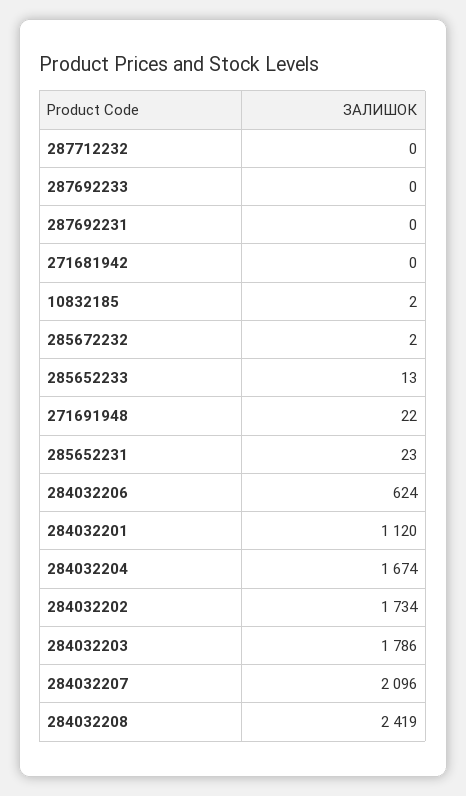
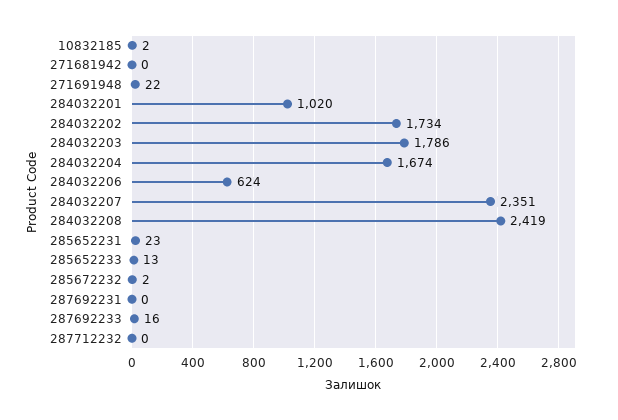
  {
    "287712232": 0,
-   "287692233": 0,
+   "287692233": 16,
    "287692231": 0,
    "271681942": 0,
    "10832185": 2,
    "285672232": 2,
    "285652233": 13,
    "271691948": 22,
    "285652231": 23,
    "284032206": 624,
-   "284032201": 1120,
+   "284032201": 1020,
    "284032204": 1674,
    "284032202": 1734,
    "284032203": 1786,
-   "284032207": 2096,
+   "284032207": 2351,
    "284032208": 2419
  }

